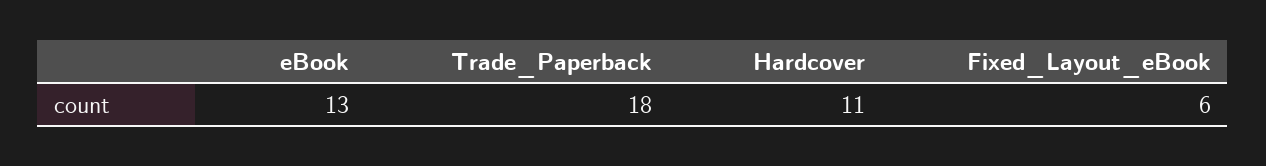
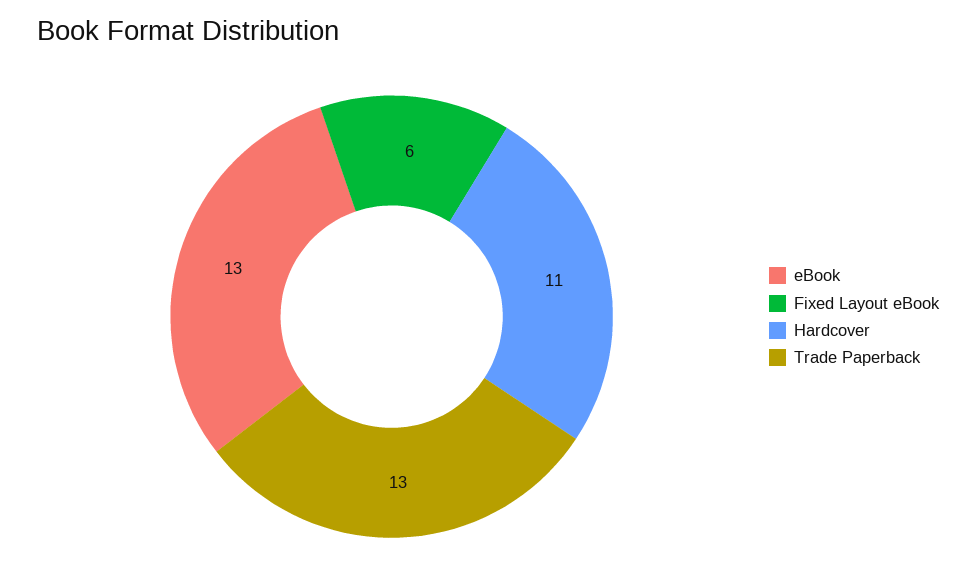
  {
    "eBook": 13,
-   "Trade_Paperback": 18,
+   "Trade_Paperback": 13,
    "Hardcover": 11,
    "Fixed_Layout_eBook": 6
  }

